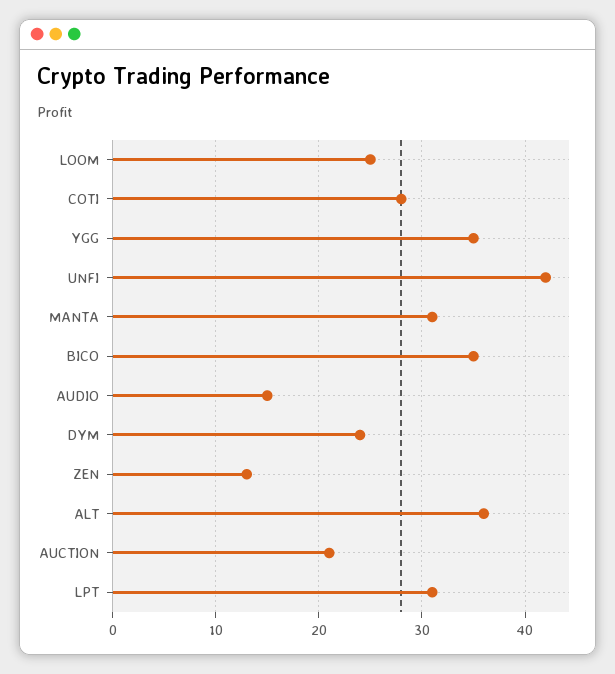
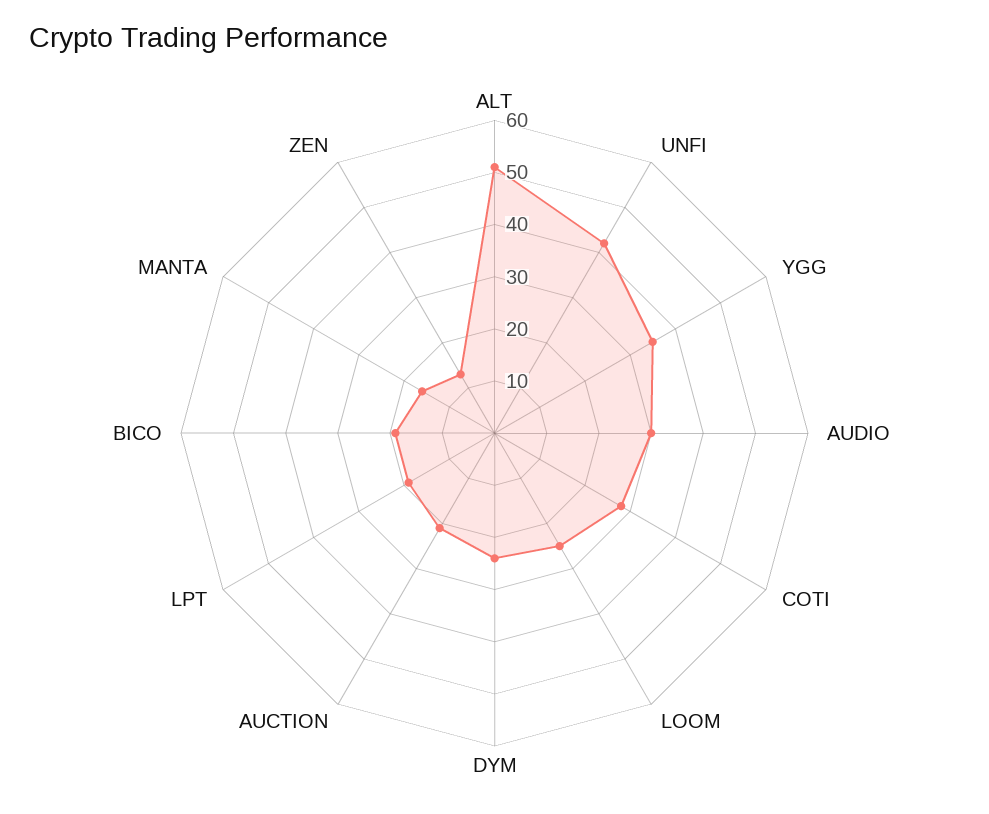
  {
    "LOOM": 25,
    "COTI": 28,
    "YGG": 35,
    "UNFI": 42,
-   "MANTA": 31,
+   "MANTA": 15,
-   "BICO": 35,
+   "BICO": 20,
-   "AUDIO": 15,
+   "AUDIO": 30,
    "DYM": 24,
    "ZEN": 13,
-   "ALT": 36,
+   "ALT": 50,
    "AUCTION": 21,
-   "LPT": 31
+   "LPT": 20
  }

